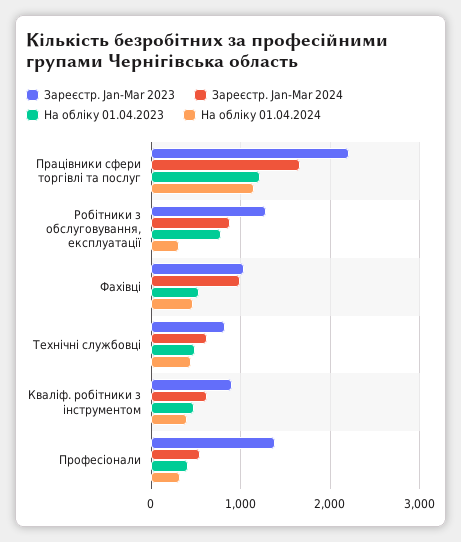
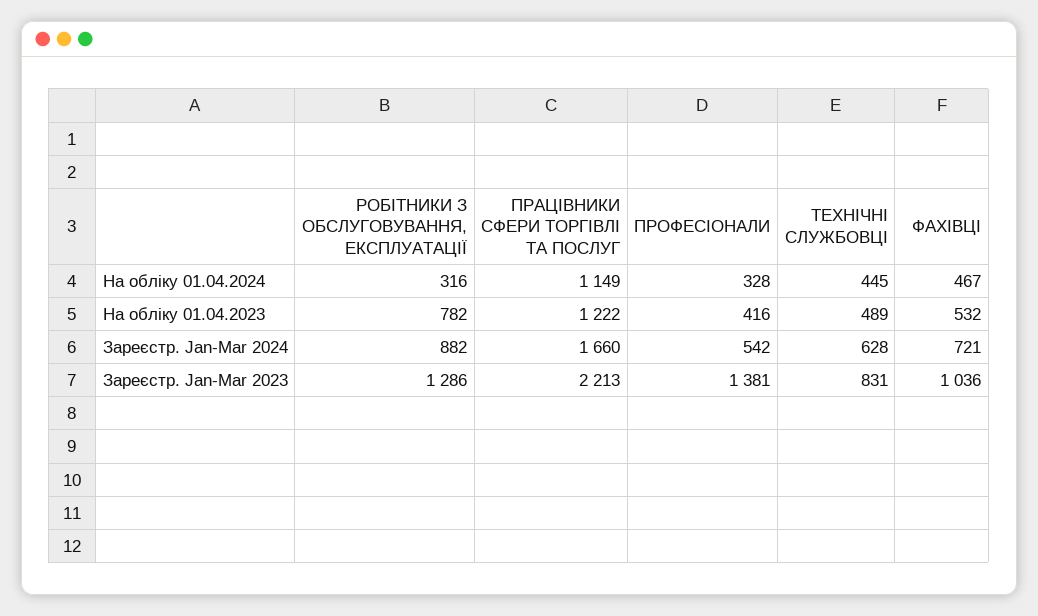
  {
    "Зареєстр. Jan-Mar 2023": {
      "Працівники сфери торгівлі та послуг": 2213,
      "Робітники з обслуговування, експлуатації": 1286,
      "Фахівці": 1036,
      "Технічні службовці": 831,
-     "Кваліф. робітники з інструментом": 900,
      "Професіонали": 1381
    },
    "Зареєстр. Jan-Mar 2024": {
      "Працівники сфери торгівлі та послуг": 1660,
      "Робітники з обслуговування, експлуатації": 882,
-     "Фахівці": 1000,
+     "Фахівці": 721,
      "Технічні службовці": 628,
-     "Кваліф. робітники з інструментом": 600,
      "Професіонали": 542
    },
    "На обліку 01.04.2023": {
      "Працівники сфери торгівлі та послуг": 1222,
      "Робітники з обслуговування, експлуатації": 782,
      "Фахівці": 532,
      "Технічні службовці": 489,
-     "Кваліф. робітники з інструментом": 500,
      "Професіонали": 416
    },
    "На обліку 01.04.2024": {
      "Працівники сфери торгівлі та послуг": 1149,
      "Робітники з обслуговування, експлуатації": 316,
      "Фахівці": 467,
      "Технічні службовці": 445,
-     "Кваліф. робітники з інструментом": 400,
      "Професіонали": 328
    }
  }

